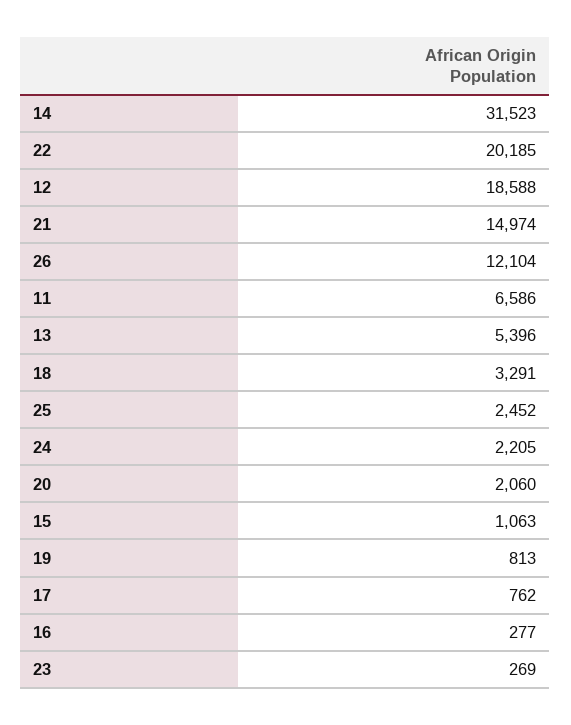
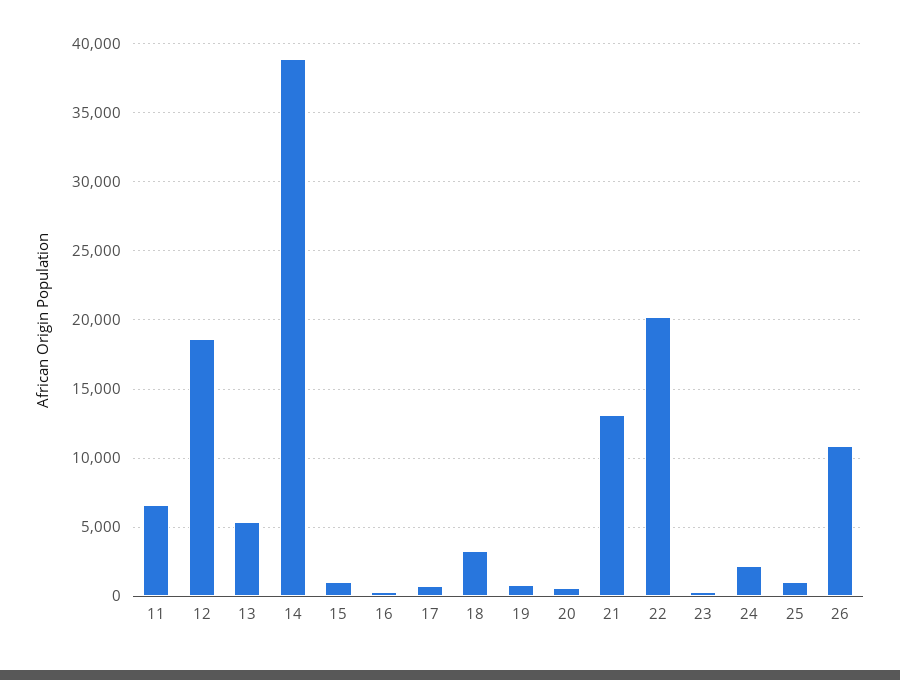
  {
-   "14": 31523,
+   "14": 39000,
    "22": 20185,
    "12": 18588,
-   "21": 14974,
+   "21": 13000,
-   "26": 12104,
+   "26": 11000,
    "11": 6586,
    "13": 5396,
    "18": 3291,
-   "25": 2452,
+   "25": 1000,
    "24": 2205,
-   "20": 2060,
+   "20": 500,
    "15": 1063,
    "19": 813,
    "17": 762,
    "16": 277,
    "23": 269
  }

